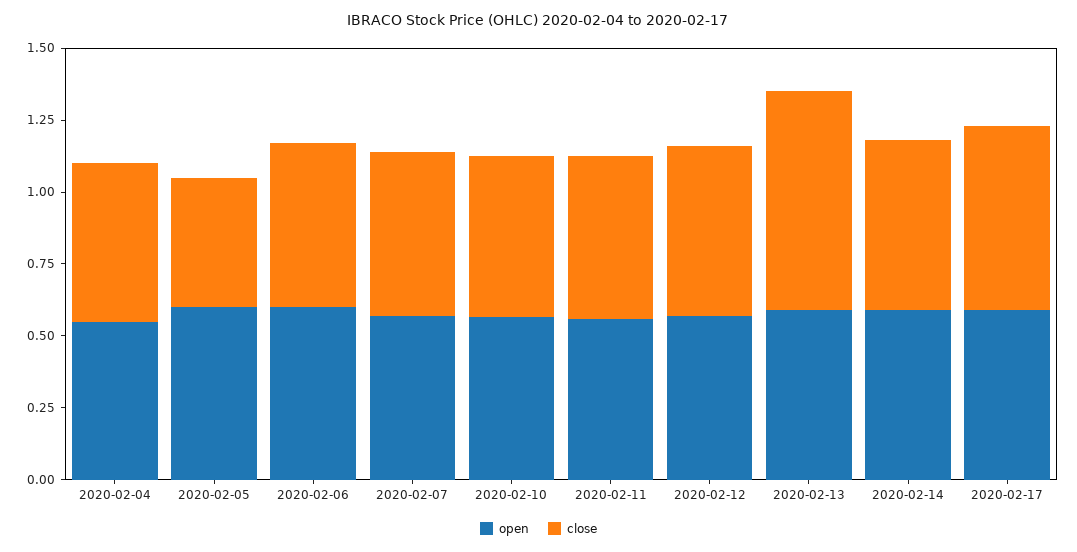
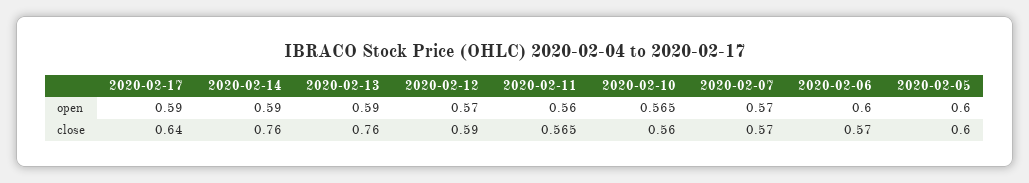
  {
    "open": {
-     "2020-02-04": 0.55,
      "2020-02-05": 0.6,
      "2020-02-06": 0.6,
      "2020-02-07": 0.57,
      "2020-02-10": 0.565,
      "2020-02-11": 0.56,
      "2020-02-12": 0.57,
      "2020-02-13": 0.59,
      "2020-02-14": 0.59,
      "2020-02-17": 0.59
    },
    "close": {
-     "2020-02-04": 0.55,
-     "2020-02-05": 0.45,
+     "2020-02-05": 0.6,
      "2020-02-06": 0.57,
      "2020-02-07": 0.57,
      "2020-02-10": 0.56,
      "2020-02-11": 0.565,
      "2020-02-12": 0.59,
      "2020-02-13": 0.76,
-     "2020-02-14": 0.6,
+     "2020-02-14": 0.76,
      "2020-02-17": 0.64
    }
  }

